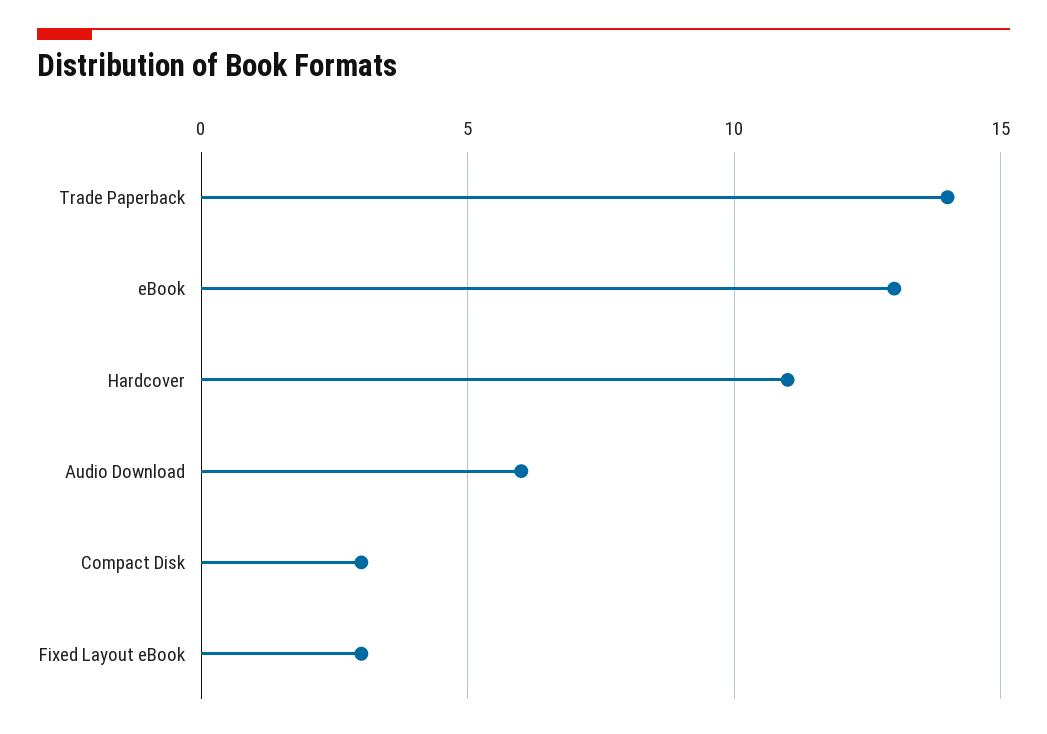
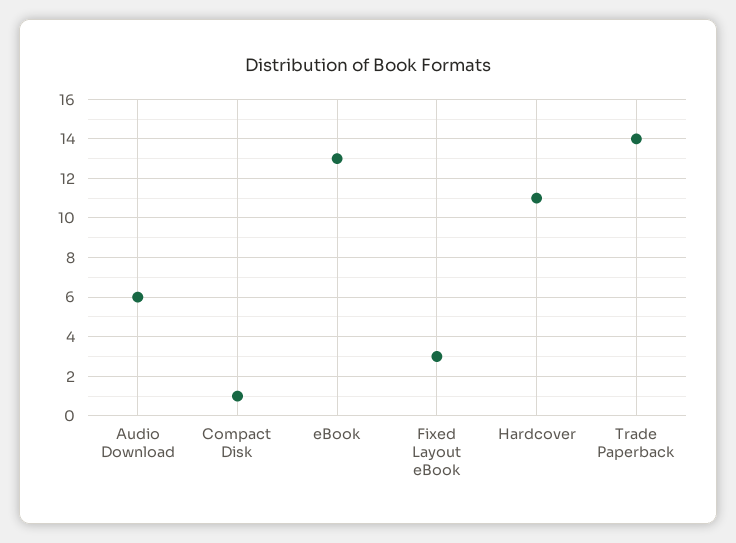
  {
    "Trade Paperback": 14,
    "eBook": 13,
    "Hardcover": 11,
    "Audio Download": 6,
-   "Compact Disk": 3,
+   "Compact Disk": 1,
    "Fixed Layout eBook": 3
  }

